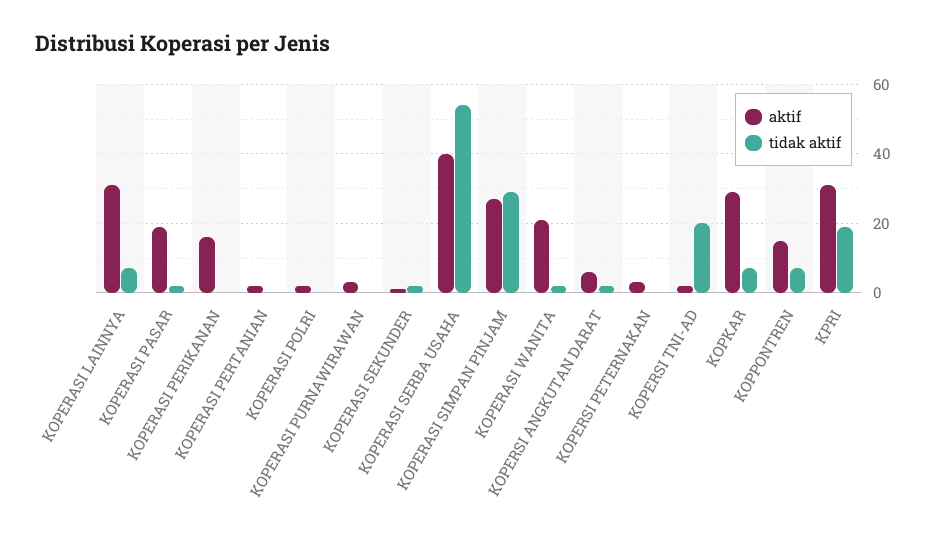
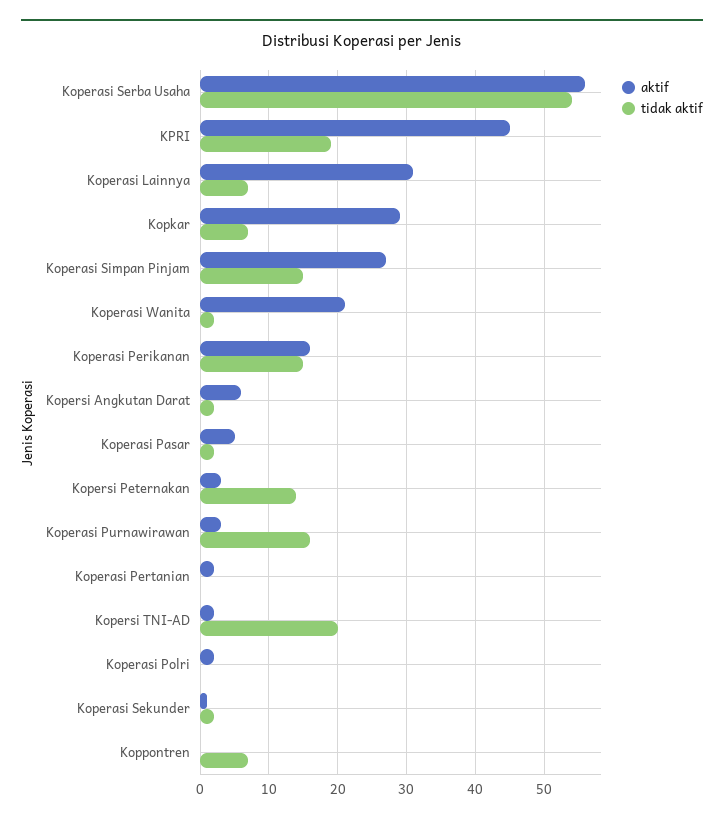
  {
    "aktif": {
      "KOPERASI LAINNYA": 31,
-     "KOPERASI PASAR": 20,
+     "KOPERASI PASAR": 5,
      "KOPERASI PERIKANAN": 16,
      "KOPERASI PERTANIAN": 2,
      "KOPERASI POLRI": 2,
      "KOPERASI PURNAWIRAWAN": 3,
      "KOPERASI SEKUNDER": 1,
-     "KOPERASI SERBA USAHA": 40,
+     "KOPERASI SERBA USAHA": 56,
      "KOPERASI SIMPAN PINJAM": 27,
      "KOPERASI WANITA": 21,
      "KOPERSI ANGKUTAN DARAT": 6,
      "KOPERSI PETERNAKAN": 3,
      "KOPERSI TNI-AD": 2,
      "KOPKAR": 29,
-     "KOPPONTREN": 15,
+     "KOPPONTREN": 0,
-     "KPRI": 30
+     "KPRI": 45
    },
    "tidak aktif": {
      "KOPERASI LAINNYA": 7,
      "KOPERASI PASAR": 2,
-     "KOPERASI PERIKANAN": 0,
+     "KOPERASI PERIKANAN": 15,
      "KOPERASI PERTANIAN": 0,
      "KOPERASI POLRI": 0,
-     "KOPERASI PURNAWIRAWAN": 0,
+     "KOPERASI PURNAWIRAWAN": 16,
      "KOPERASI SEKUNDER": 2,
      "KOPERASI SERBA USAHA": 54,
-     "KOPERASI SIMPAN PINJAM": 30,
+     "KOPERASI SIMPAN PINJAM": 15,
      "KOPERASI WANITA": 2,
      "KOPERSI ANGKUTAN DARAT": 2,
-     "KOPERSI PETERNAKAN": 0,
+     "KOPERSI PETERNAKAN": 14,
      "KOPERSI TNI-AD": 20,
      "KOPKAR": 7,
      "KOPPONTREN": 7,
      "KPRI": 19
    }
  }

